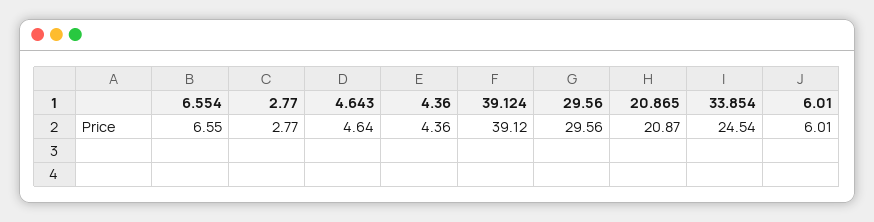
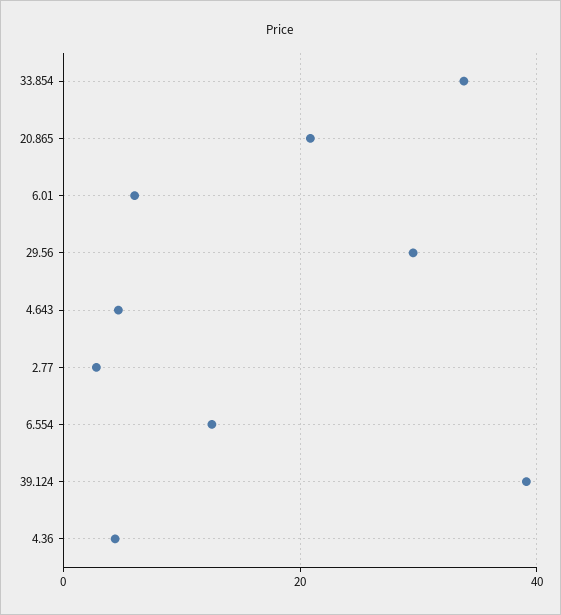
  {
-   "6.554": 6.55,
+   "6.554": 12,
    "2.77": 2.77,
    "4.643": 4.64,
    "4.36": 4.36,
    "39.124": 39.12,
    "29.56": 29.56,
    "20.865": 20.87,
-   "33.854": 24.54,
+   "33.854": 34,
    "6.01": 6.01
  }

